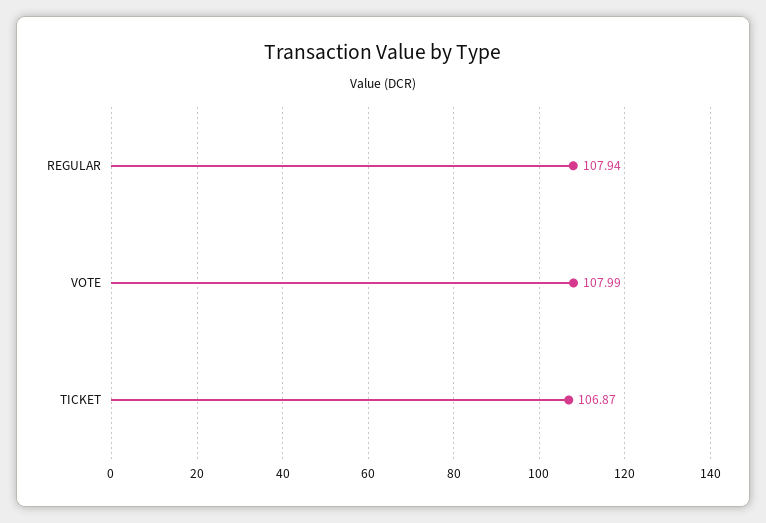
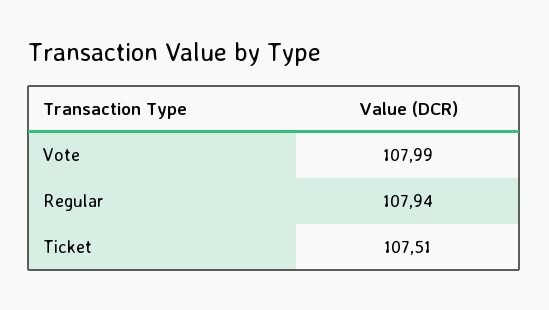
  {
    "REGULAR": 107.94,
    "VOTE": 107.99,
-   "TICKET": 106.87
+   "TICKET": 107.51
  }

